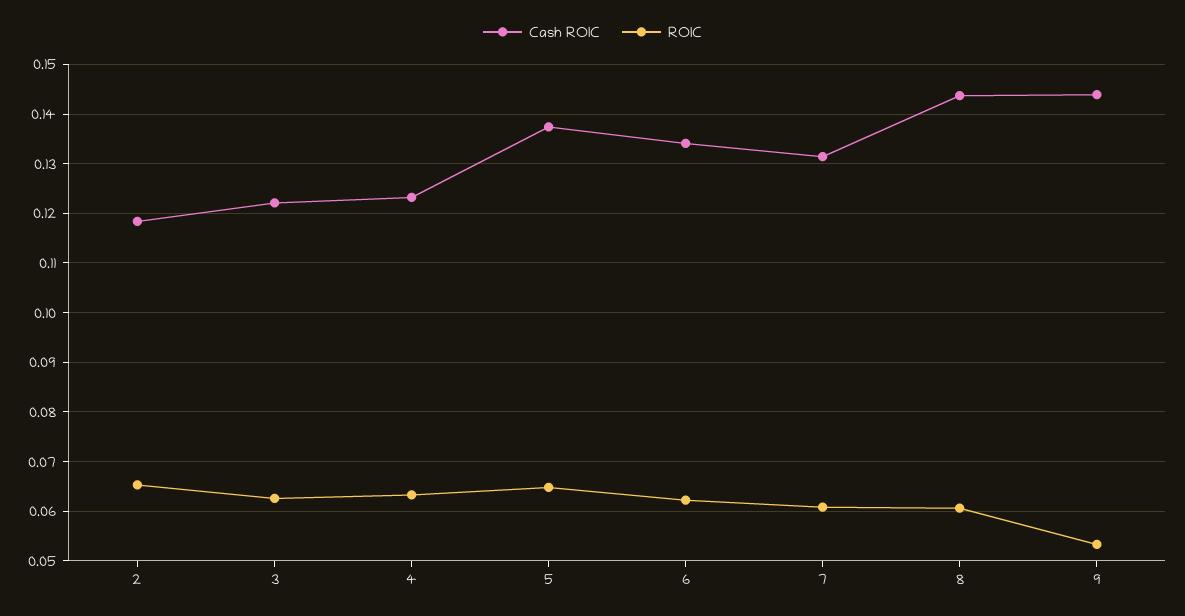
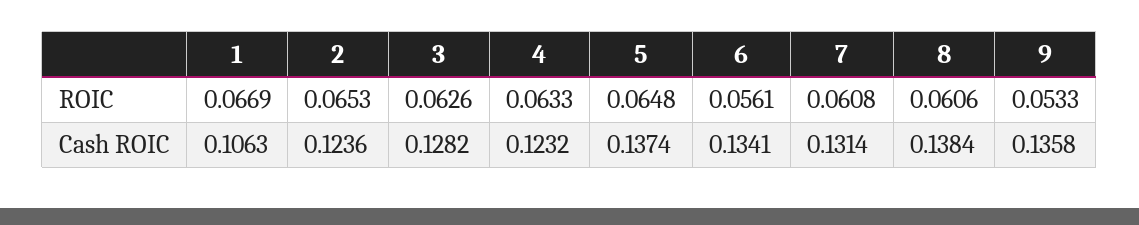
  {
    "Cash ROIC": {
-     "2": 0.118,
+     "2": 0.1236,
-     "3": 0.122,
+     "3": 0.1282,
      "4": 0.1232,
      "5": 0.1374,
      "6": 0.1341,
      "7": 0.1314,
-     "8": 0.144,
+     "8": 0.1384,
-     "9": 0.144
+     "9": 0.1358,
+     "1": 0.1063
    },
    "ROIC": {
      "2": 0.0653,
      "3": 0.0626,
      "4": 0.0633,
      "5": 0.0648,
-     "6": 0.062,
+     "6": 0.0561,
      "7": 0.0608,
      "8": 0.0606,
-     "9": 0.0533
+     "9": 0.0533,
+     "1": 0.0669
    }
  }

